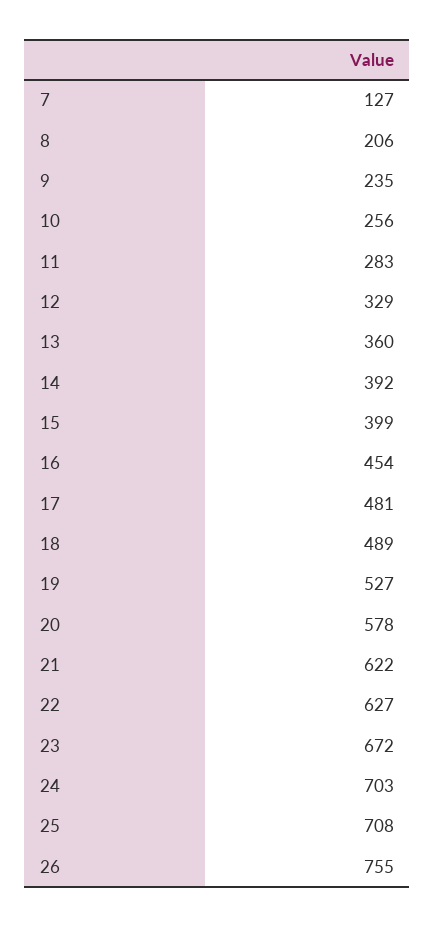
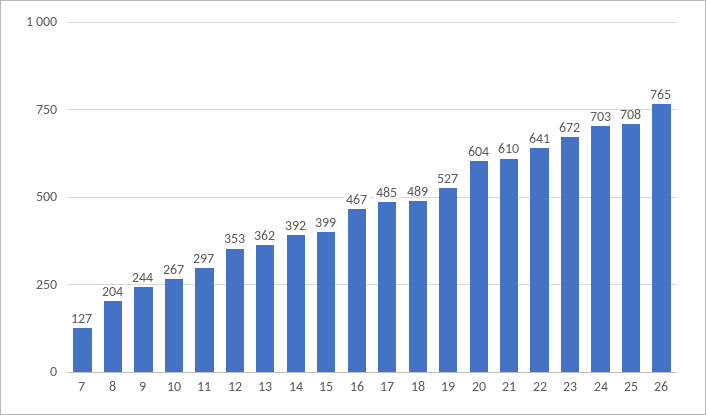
  {
    "7": 127,
-   "8": 206,
+   "8": 204,
-   "9": 235,
+   "9": 244,
-   "10": 256,
+   "10": 267,
-   "11": 283,
+   "11": 297,
-   "12": 329,
+   "12": 353,
-   "13": 360,
+   "13": 362,
    "14": 392,
    "15": 399,
-   "16": 454,
+   "16": 467,
-   "17": 481,
+   "17": 485,
    "18": 489,
    "19": 527,
-   "20": 578,
+   "20": 604,
-   "21": 622,
+   "21": 610,
-   "22": 627,
+   "22": 641,
    "23": 672,
    "24": 703,
    "25": 708,
-   "26": 755
+   "26": 765
  }

